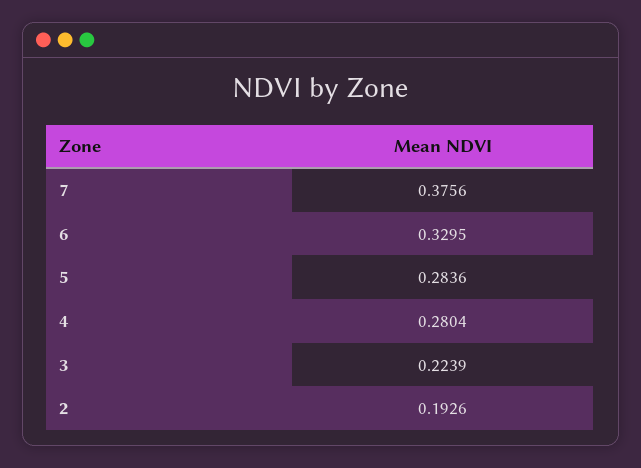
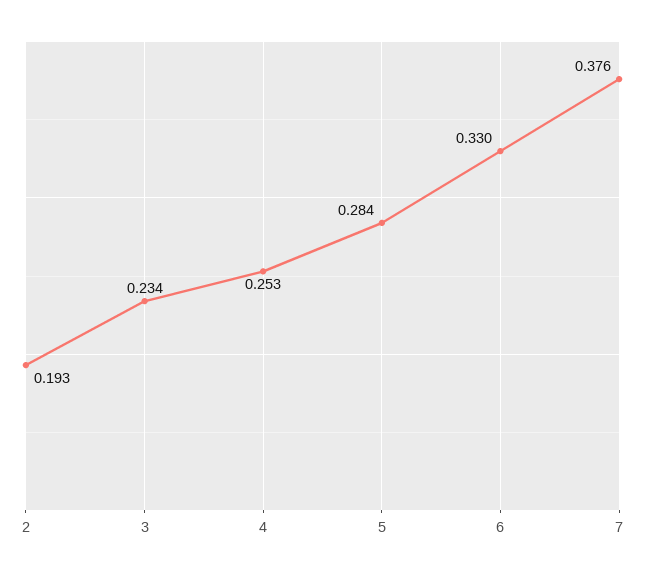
  {
    "7": 0.3756,
    "6": 0.3295,
    "5": 0.2836,
-   "4": 0.2804,
+   "4": 0.253,
-   "3": 0.2239,
+   "3": 0.234,
    "2": 0.1926
  }

